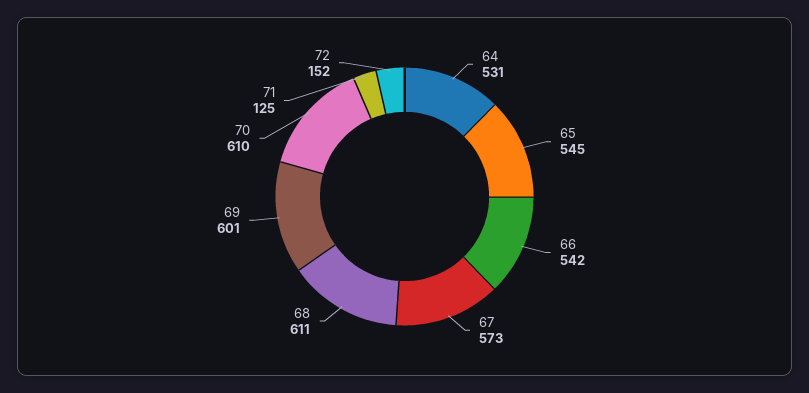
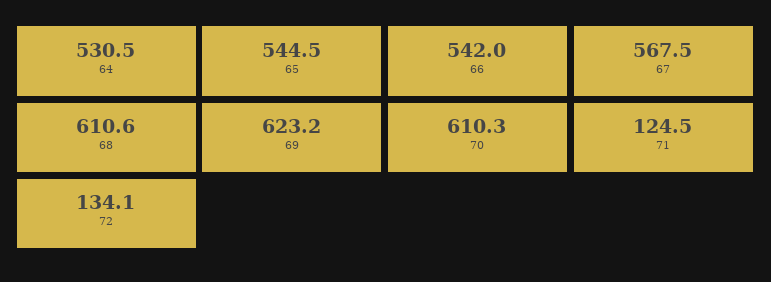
  {
    "64": 530.5,
    "65": 544.5,
    "66": 542,
-   "67": 573,
+   "67": 567.5,
    "68": 610.6,
-   "69": 601,
+   "69": 623.2,
    "70": 610.3,
    "71": 124.5,
-   "72": 152
+   "72": 134.1
  }

